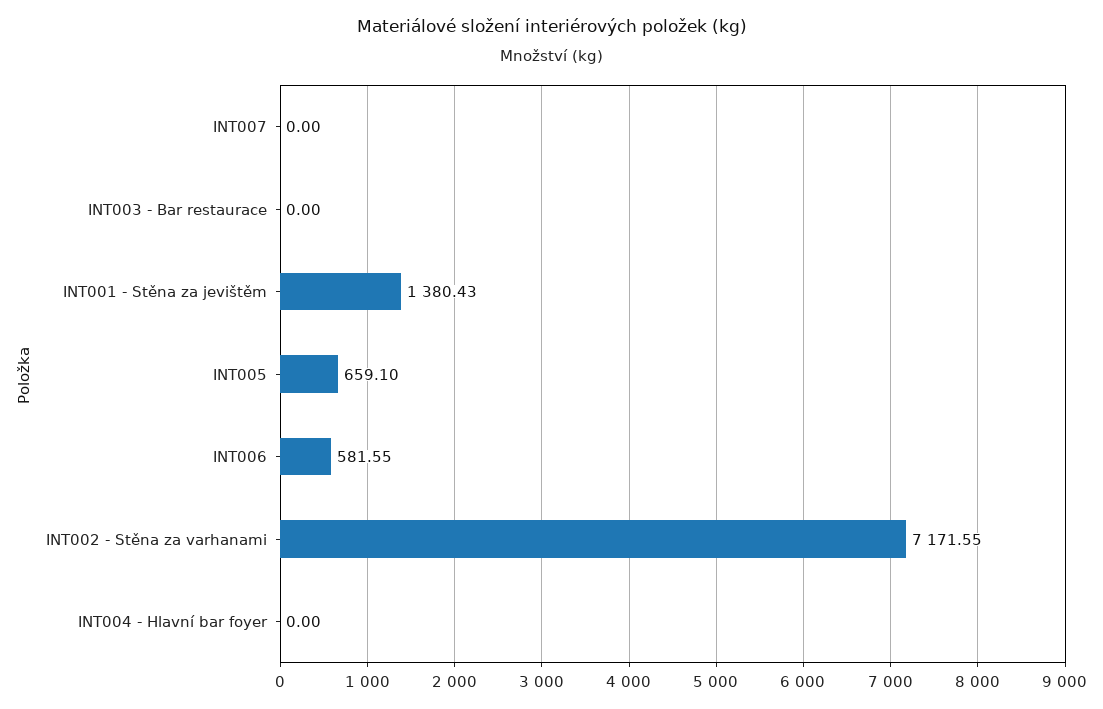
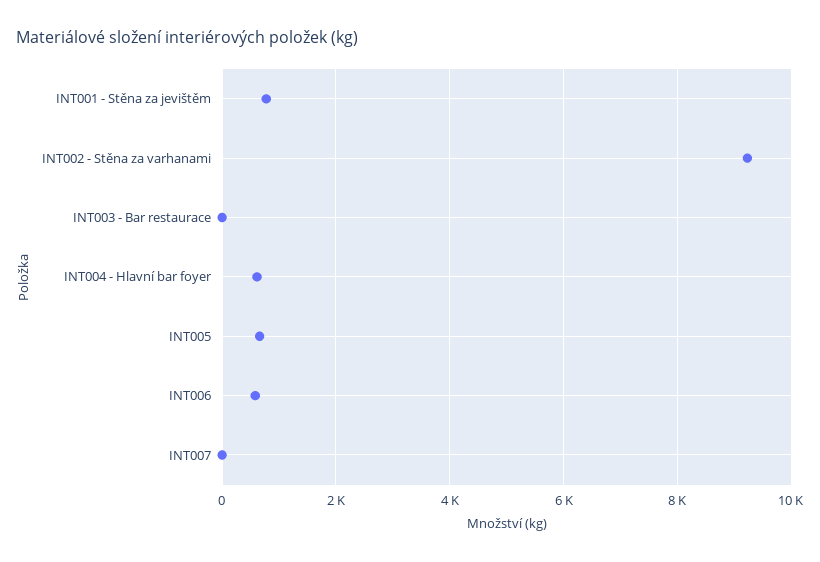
  {
    "INT007": 0,
    "INT003 - Bar restaurace": 0,
-   "INT001 - Stěna za jevištěm": 1380.43,
+   "INT001 - Stěna za jevištěm": 800,
    "INT005": 659.1,
    "INT006": 581.55,
-   "INT002 - Stěna za varhanami": 7171.55,
+   "INT002 - Stěna za varhanami": 9200,
-   "INT004 - Hlavní bar foyer": 0
+   "INT004 - Hlavní bar foyer": 600
  }

